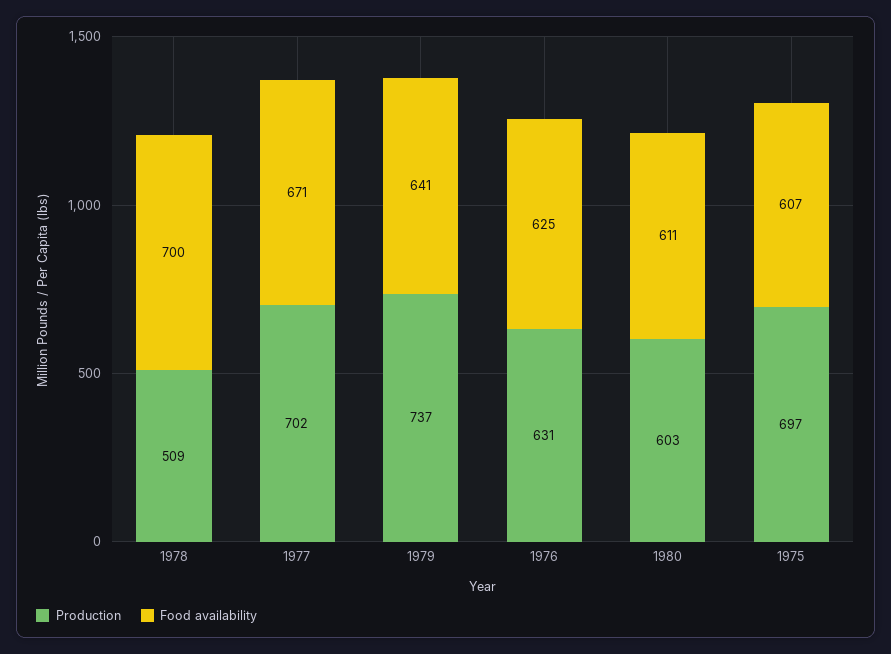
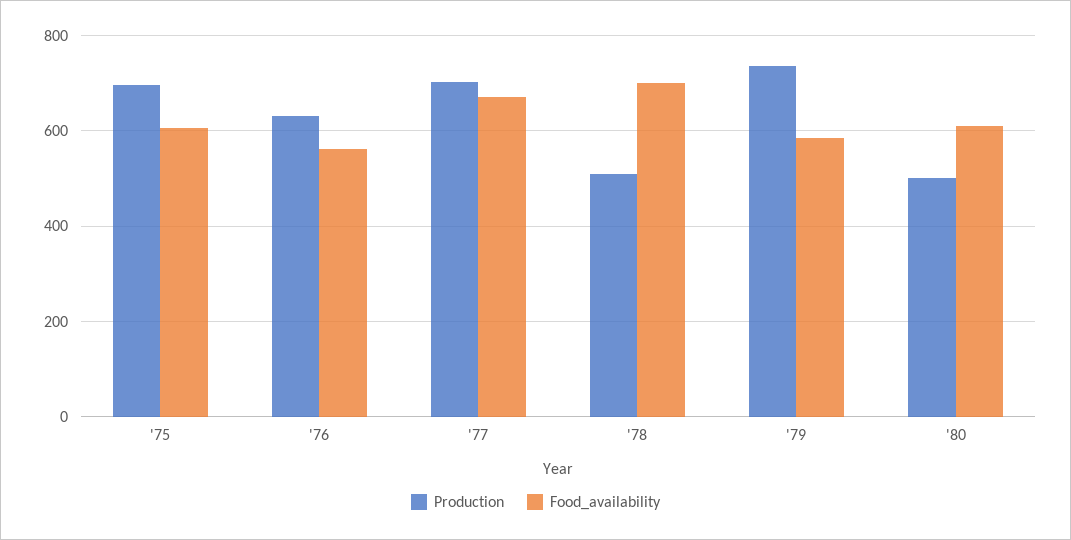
  {
    "Production": {
      "1978": 509,
      "1977": 702,
      "1979": 737,
      "1976": 631,
-     "1980": 603,
+     "1980": 500,
      "1975": 697
    },
    "Food availability": {
      "1978": 700,
      "1977": 671,
-     "1979": 641,
+     "1979": 580,
-     "1976": 625,
+     "1976": 560,
      "1980": 611,
      "1975": 607
    }
  }

